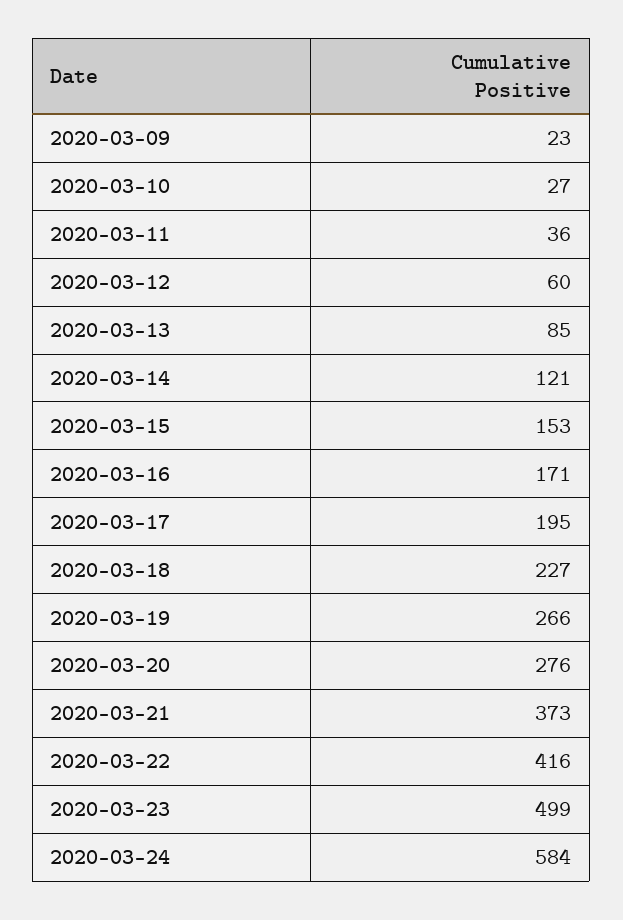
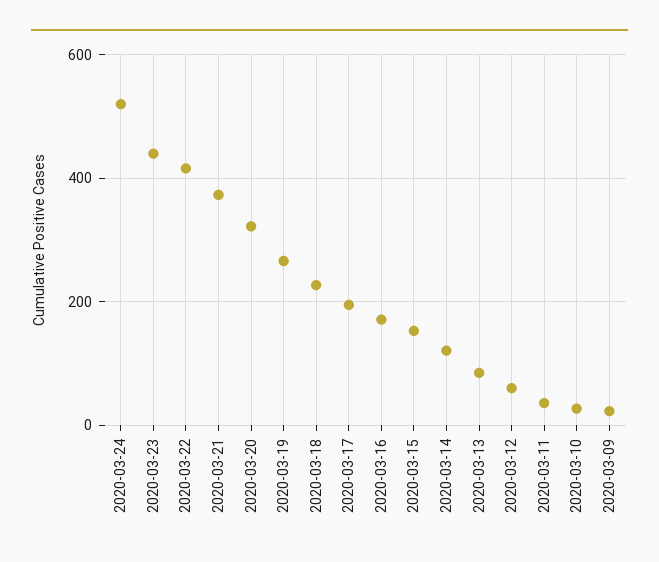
  {
    "2020-03-09": 23,
    "2020-03-10": 27,
    "2020-03-11": 36,
    "2020-03-12": 60,
    "2020-03-13": 85,
    "2020-03-14": 121,
    "2020-03-15": 153,
    "2020-03-16": 171,
    "2020-03-17": 195,
    "2020-03-18": 227,
    "2020-03-19": 266,
-   "2020-03-20": 276,
+   "2020-03-20": 320,
    "2020-03-21": 373,
    "2020-03-22": 416,
-   "2020-03-23": 499,
+   "2020-03-23": 440,
-   "2020-03-24": 584
+   "2020-03-24": 520
  }

